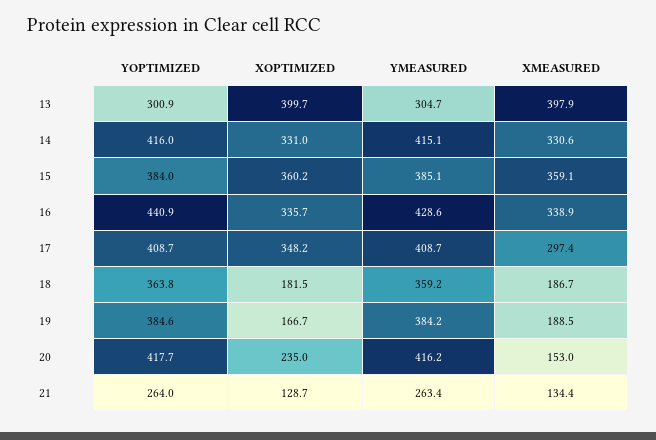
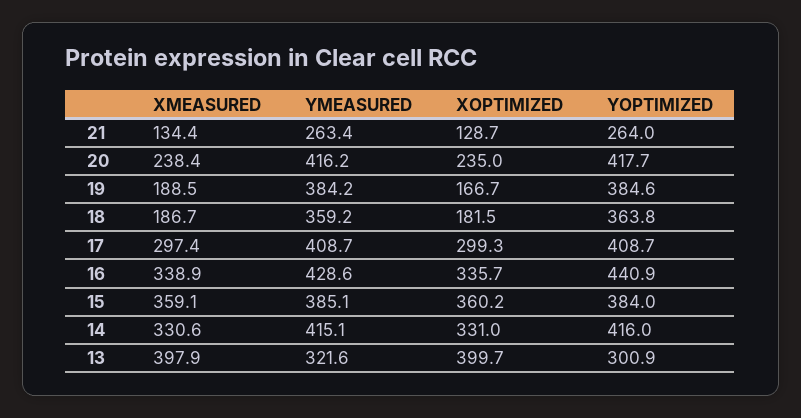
  {
    "YOPTIMIZED": {
      "13": 300.9,
      "14": 416,
      "15": 384,
      "16": 440.9,
      "17": 408.7,
      "18": 363.8,
      "19": 384.6,
      "20": 417.7,
      "21": 264
    },
    "XOPTIMIZED": {
      "13": 399.7,
      "14": 331,
      "15": 360.2,
      "16": 335.7,
-     "17": 348.2,
+     "17": 299.3,
      "18": 181.5,
      "19": 166.7,
      "20": 235,
      "21": 128.7
    },
    "YMEASURED": {
-     "13": 304.7,
+     "13": 321.6,
      "14": 415.1,
      "15": 385.1,
      "16": 428.6,
      "17": 408.7,
      "18": 359.2,
      "19": 384.2,
      "20": 416.2,
      "21": 263.4
    },
    "XMEASURED": {
      "13": 397.9,
      "14": 330.6,
      "15": 359.1,
      "16": 338.9,
      "17": 297.4,
      "18": 186.7,
      "19": 188.5,
-     "20": 153,
+     "20": 238.4,
      "21": 134.4
    }
  }

